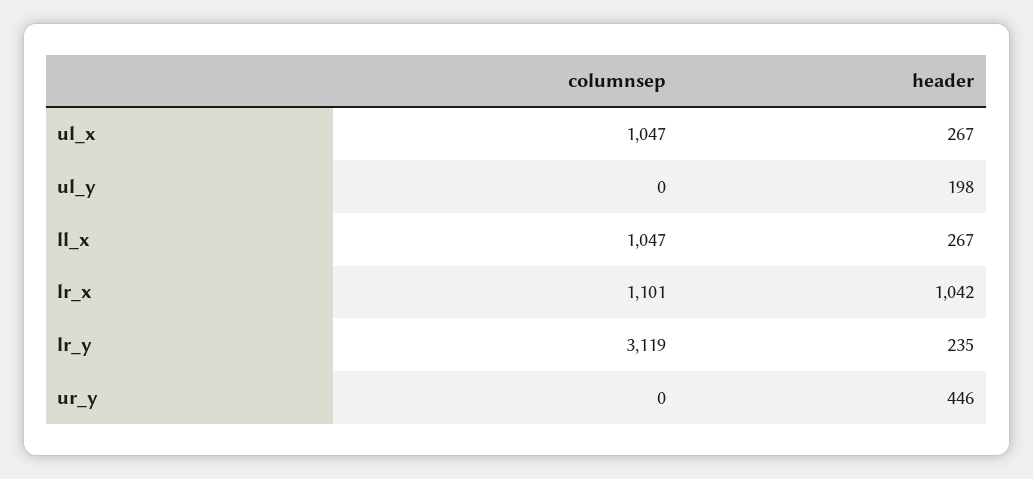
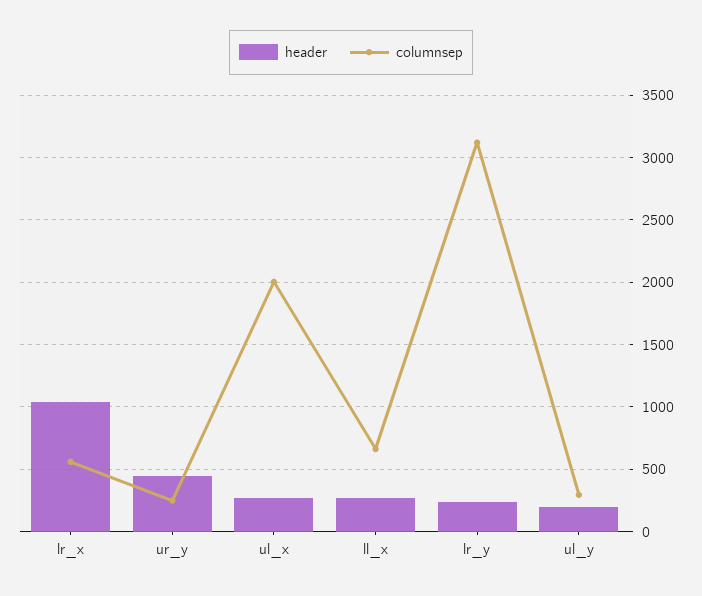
  {
    "columnsep": {
-     "ul_x": 1047,
+     "ul_x": 2000,
-     "ul_y": 0,
+     "ul_y": 300,
-     "ll_x": 1047,
+     "ll_x": 650,
-     "lr_x": 1101,
+     "lr_x": 550,
      "lr_y": 3119,
-     "ur_y": 0
+     "ur_y": 250
    },
    "header": {
      "ul_x": 267,
      "ul_y": 198,
      "ll_x": 267,
      "lr_x": 1042,
      "lr_y": 235,
      "ur_y": 446
    }
  }

